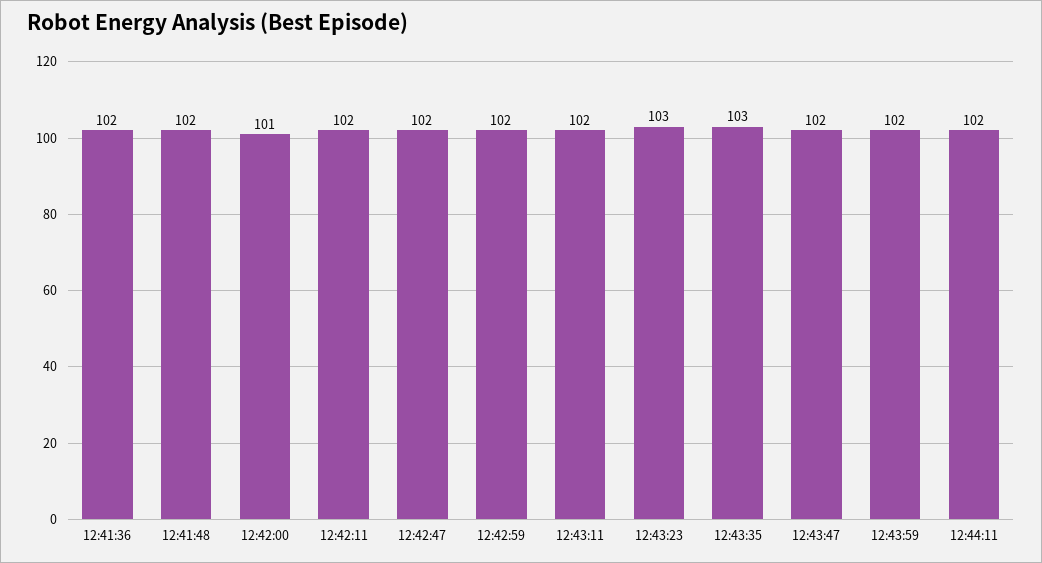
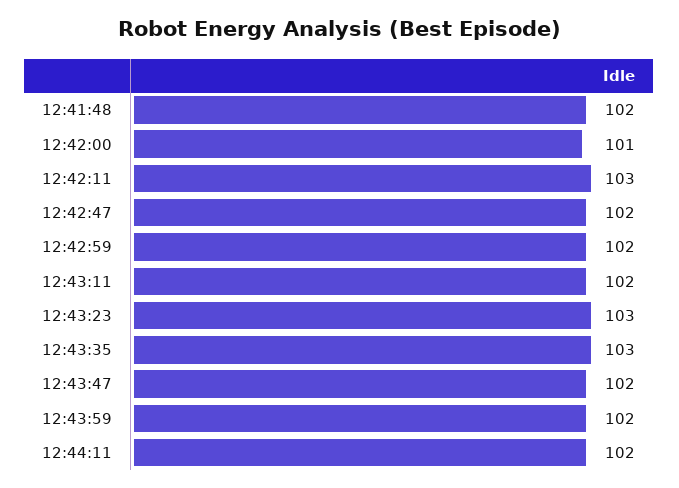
  {
-   "12:41:36": 102,
    "12:41:48": 102,
    "12:42:00": 101,
-   "12:42:11": 102,
+   "12:42:11": 103,
    "12:42:47": 102,
    "12:42:59": 102,
    "12:43:11": 102,
    "12:43:23": 103,
    "12:43:35": 103,
    "12:43:47": 102,
    "12:43:59": 102,
    "12:44:11": 102
  }

